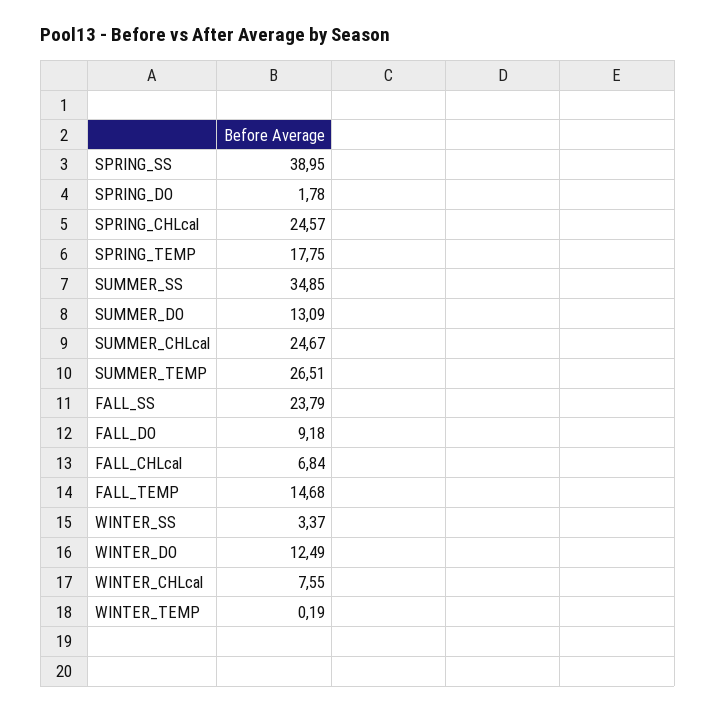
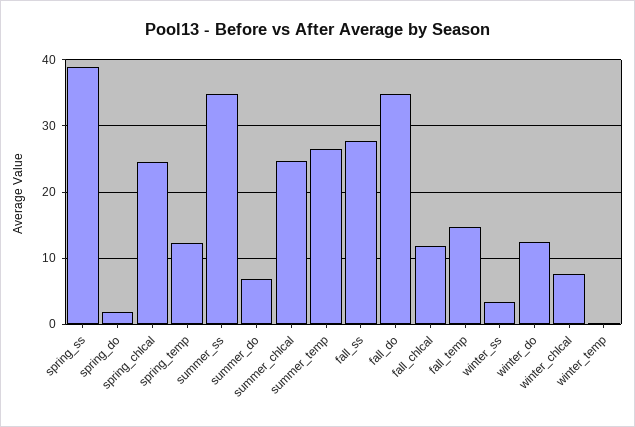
  {
    "SPRING_SS": 38.95,
    "SPRING_DO": 1.78,
    "SPRING_CHLcal": 24.57,
-   "SPRING_TEMP": 17.75,
+   "SPRING_TEMP": 12,
    "SUMMER_SS": 34.85,
-   "SUMMER_DO": 13.09,
+   "SUMMER_DO": 7,
    "SUMMER_CHLcal": 24.67,
    "SUMMER_TEMP": 26.51,
-   "FALL_SS": 23.79,
+   "FALL_SS": 28,
-   "FALL_DO": 9.18,
+   "FALL_DO": 35,
-   "FALL_CHLcal": 6.84,
+   "FALL_CHLcal": 12,
    "FALL_TEMP": 14.68,
    "WINTER_SS": 3.37,
    "WINTER_DO": 12.49,
    "WINTER_CHLcal": 7.55,
    "WINTER_TEMP": 0.19
  }

